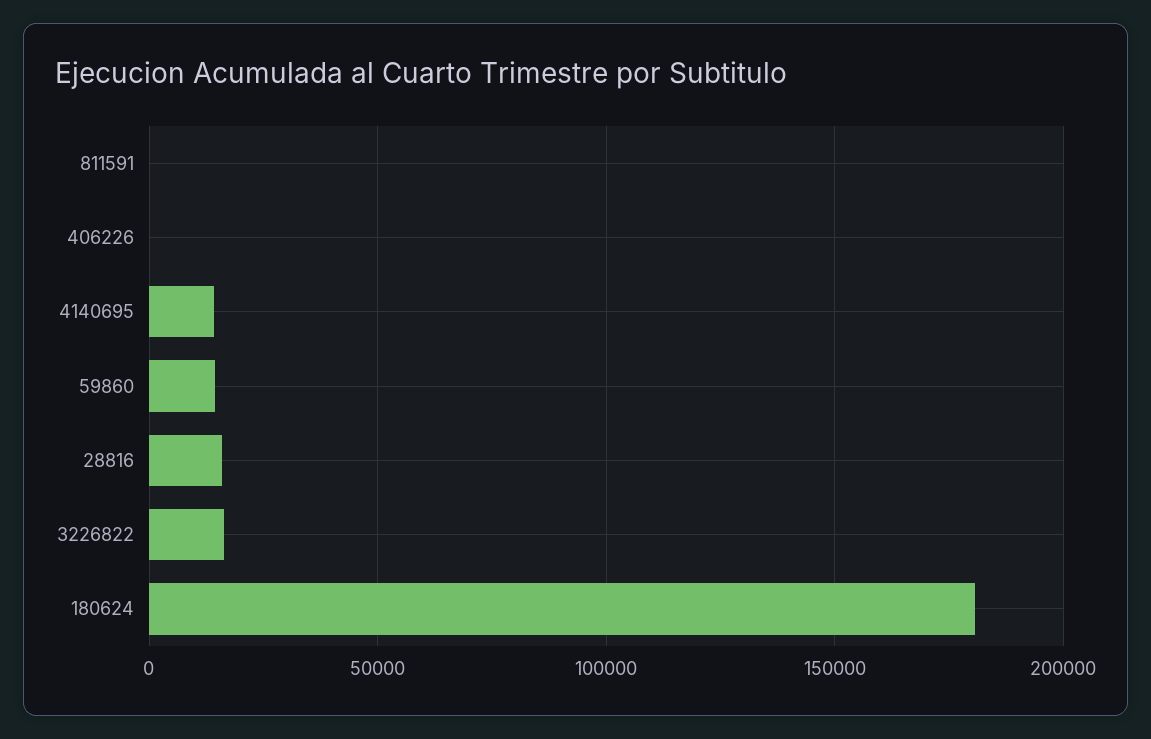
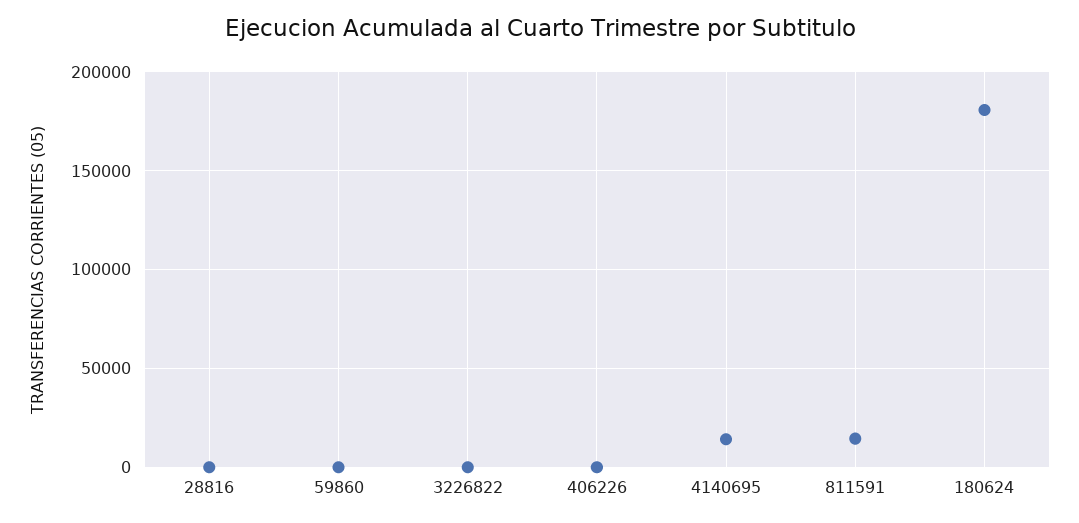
  {
-   "811591": 0,
+   "811591": 15000,
    "406226": 0,
    "4140695": 15000,
-   "59860": 15000,
+   "59860": 0,
-   "28816": 15000,
+   "28816": 0,
-   "3226822": 15000,
+   "3226822": 0,
    "180624": 180000
  }

